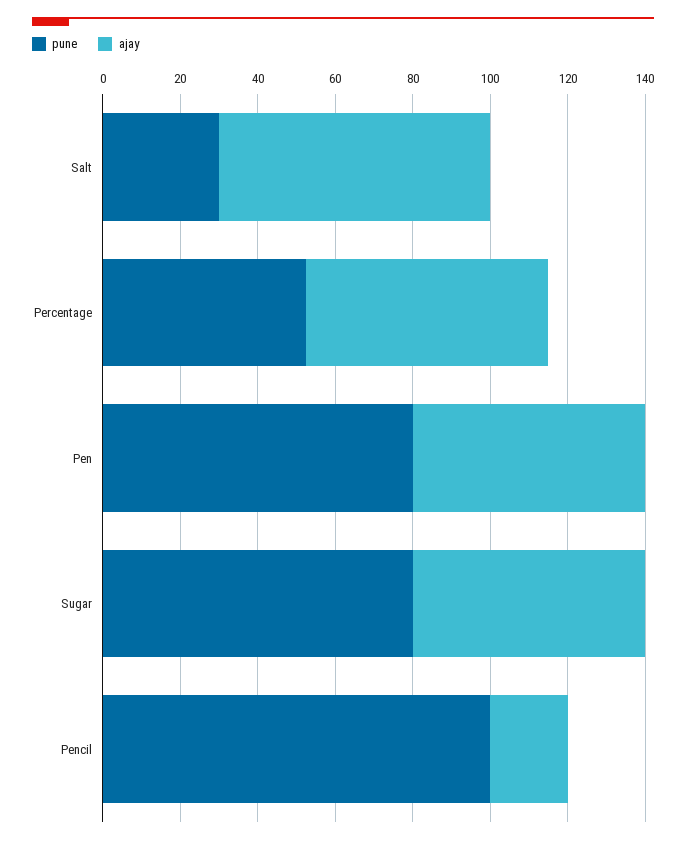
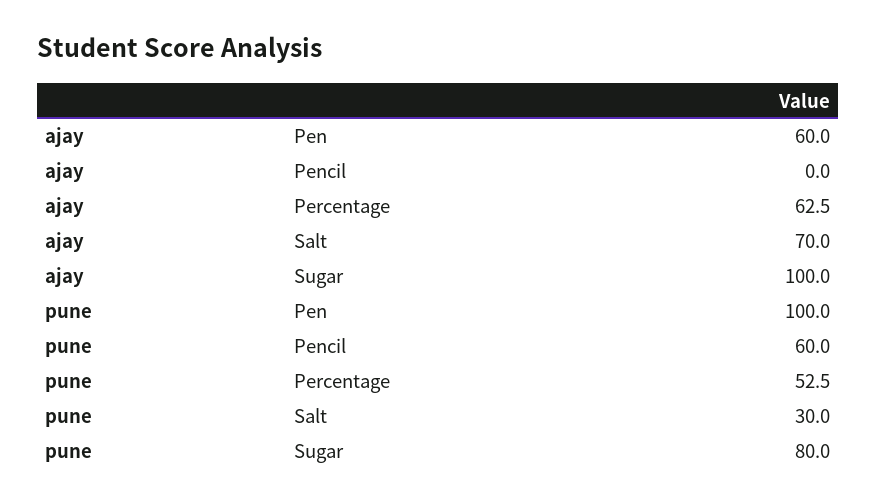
  {
    "pune": {
      "Salt": 30,
      "Percentage": 52.5,
-     "Pen": 80,
+     "Pen": 100,
      "Sugar": 80,
-     "Pencil": 100
+     "Pencil": 60
    },
    "ajay": {
      "Salt": 70,
      "Percentage": 62.5,
      "Pen": 60,
-     "Sugar": 60,
+     "Sugar": 100,
-     "Pencil": 20
+     "Pencil": 0
    }
  }

